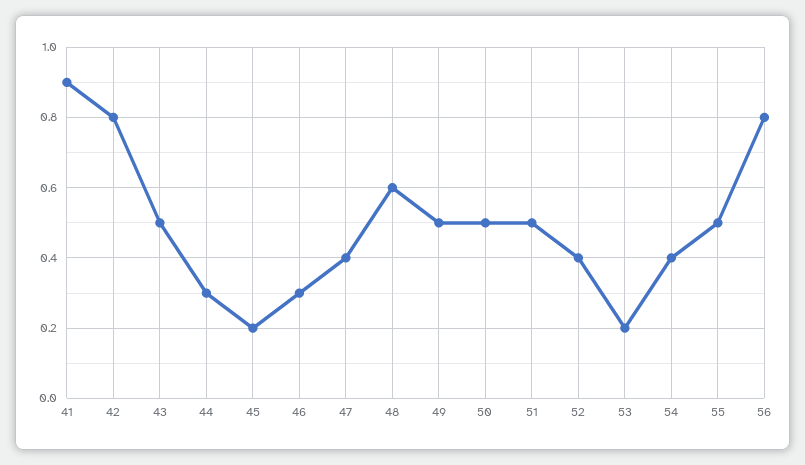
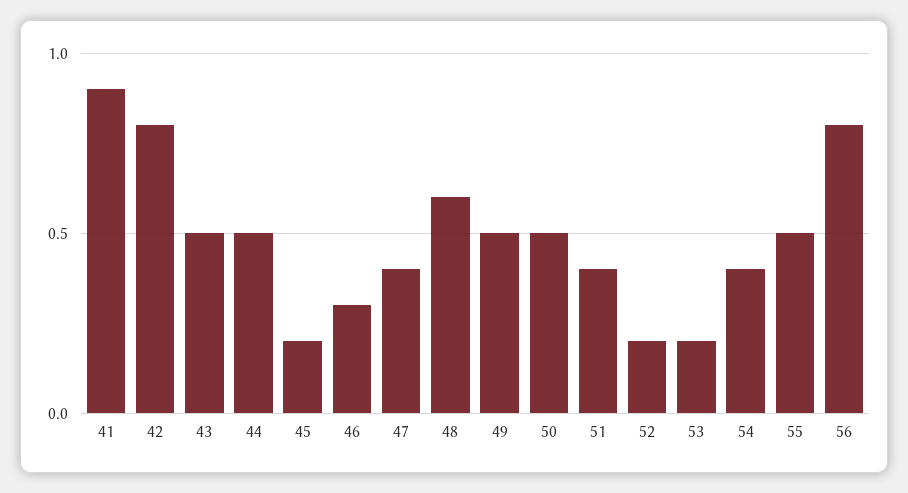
  {
    "41": 0.9,
    "42": 0.8,
    "43": 0.5,
-   "44": 0.3,
+   "44": 0.5,
    "45": 0.2,
    "46": 0.3,
    "47": 0.4,
    "48": 0.6,
    "49": 0.5,
    "50": 0.5,
-   "51": 0.5,
+   "51": 0.4,
-   "52": 0.4,
+   "52": 0.2,
    "53": 0.2,
    "54": 0.4,
    "55": 0.5,
    "56": 0.8
  }

